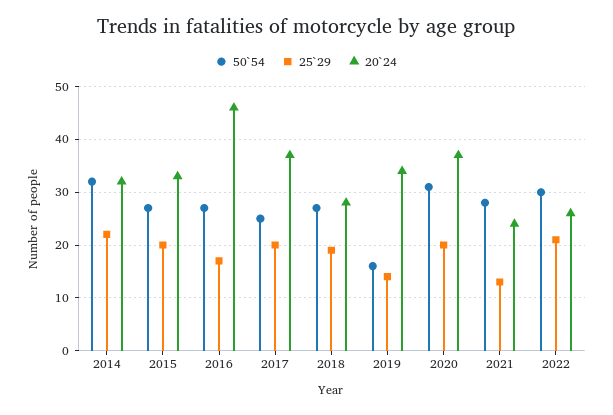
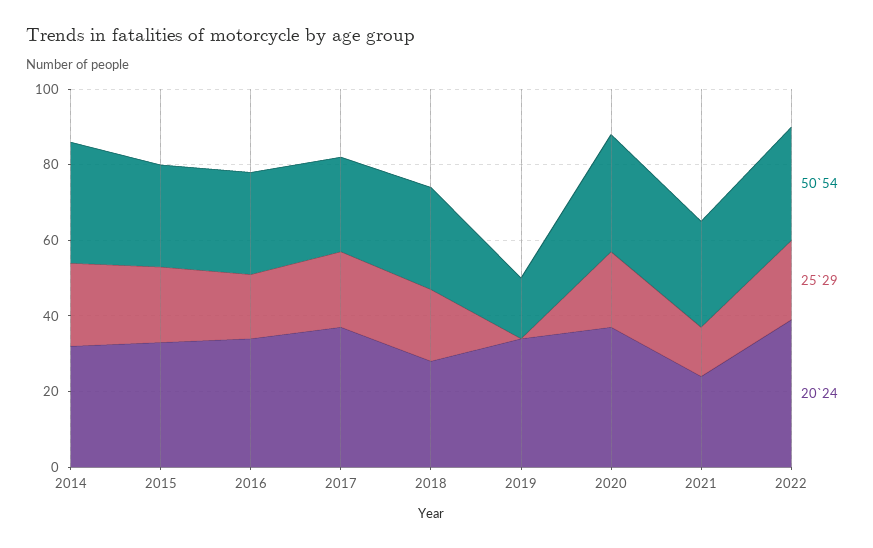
  {
    "50`54": {
      "2014": 30,
      "2015": 25,
      "2016": 25,
      "2017": 25,
      "2018": 25,
      "2019": 15,
      "2020": 30,
      "2021": 30,
      "2022": 30
    },
    "25`29": {
      "2014": 20,
      "2015": 20,
      "2016": 15,
      "2017": 20,
      "2018": 20,
-     "2019": 15,
+     "2019": 0,
      "2020": 20,
      "2021": 15,
      "2022": 20
    },
    "20`24": {
      "2014": 30,
      "2015": 35,
-     "2016": 45,
+     "2016": 35,
      "2017": 35,
      "2018": 30,
      "2019": 35,
      "2020": 35,
      "2021": 25,
-     "2022": 25
+     "2022": 40
    }
  }

